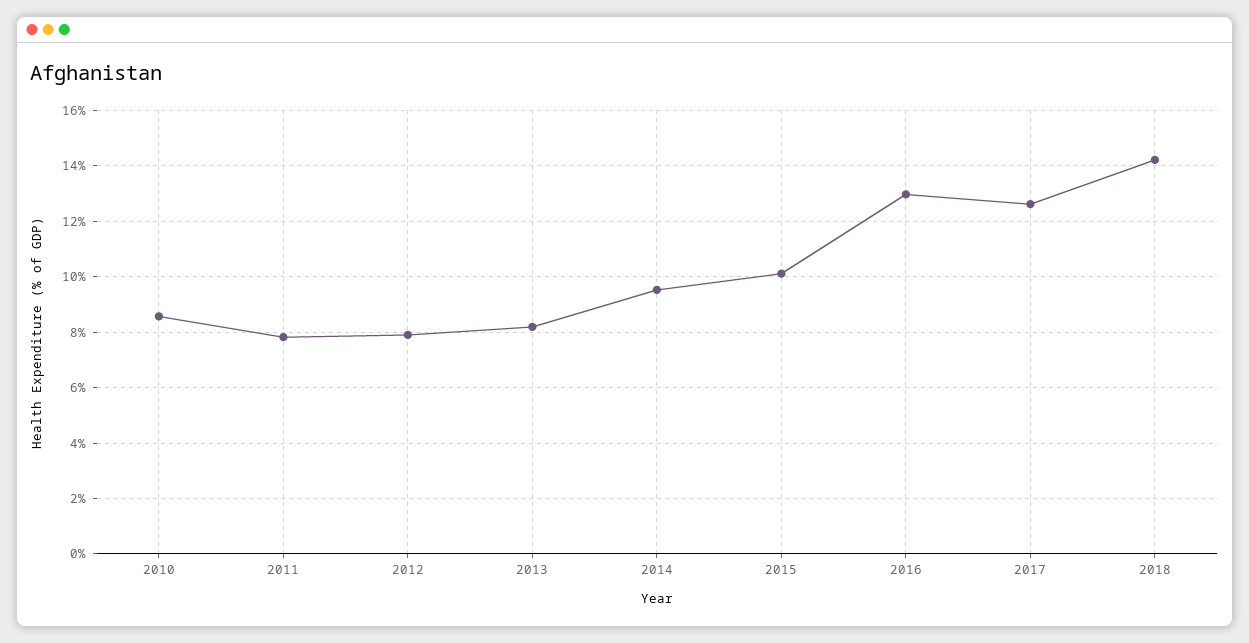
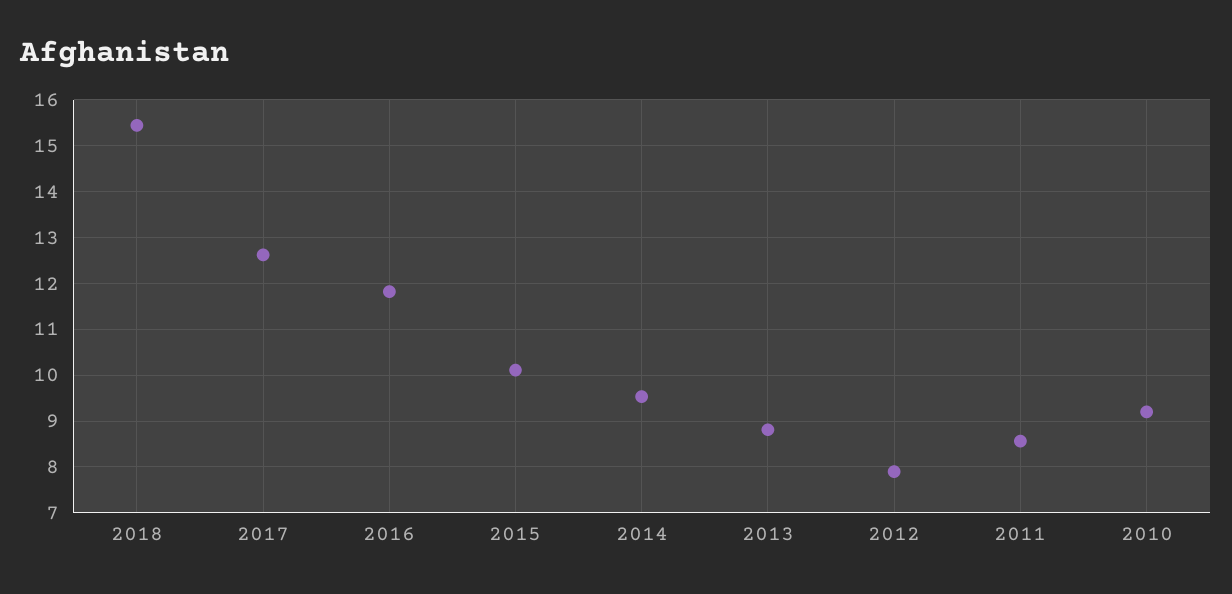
  {
-   "2010": 8.5,
+   "2010": 9.2,
-   "2011": 7.75,
+   "2011": 8.6,
    "2012": 8,
-   "2013": 8.25,
+   "2013": 8.8,
    "2014": 9.6,
    "2015": 10.2,
-   "2016": 13,
+   "2016": 11.8,
    "2017": 12.6,
-   "2018": 14.25
+   "2018": 15.4
  }

